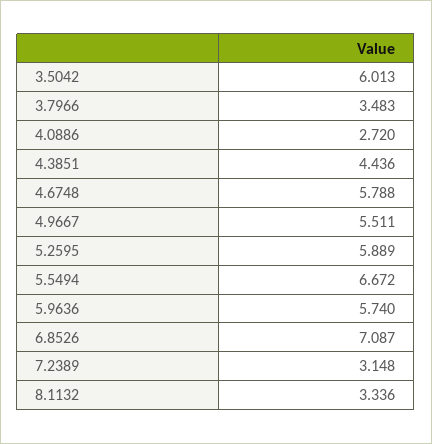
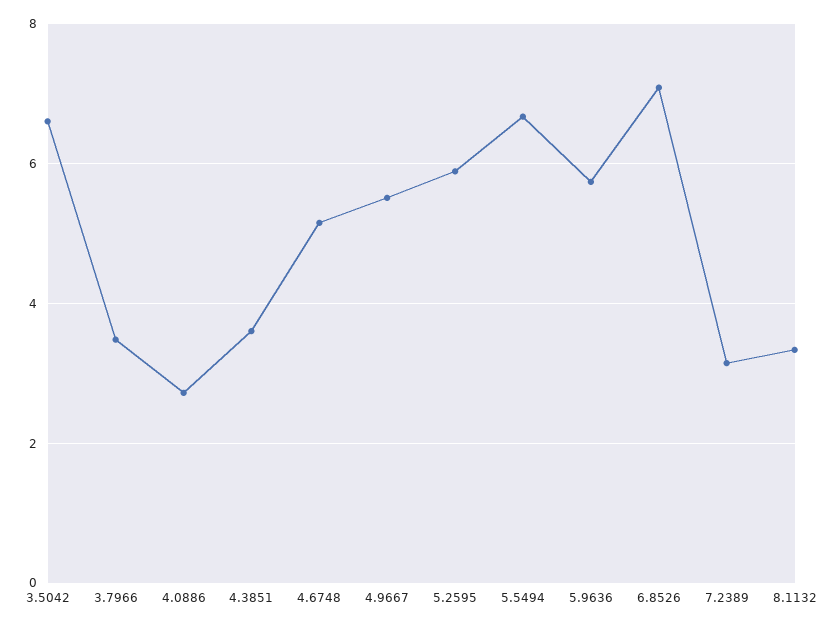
  {
-   "3.5042": 6.013,
+   "3.5042": 6.6,
    "3.7966": 3.483,
    "4.0886": 2.72,
-   "4.3851": 4.436,
+   "4.3851": 3.6,
-   "4.6748": 5.788,
+   "4.6748": 5.2,
    "4.9667": 5.511,
    "5.2595": 5.889,
    "5.5494": 6.672,
    "5.9636": 5.74,
    "6.8526": 7.087,
    "7.2389": 3.148,
    "8.1132": 3.336
  }

